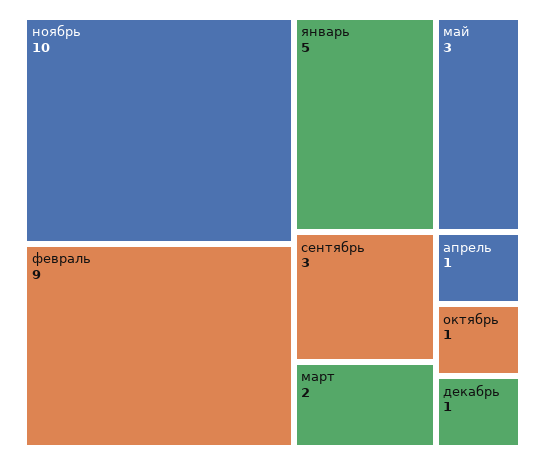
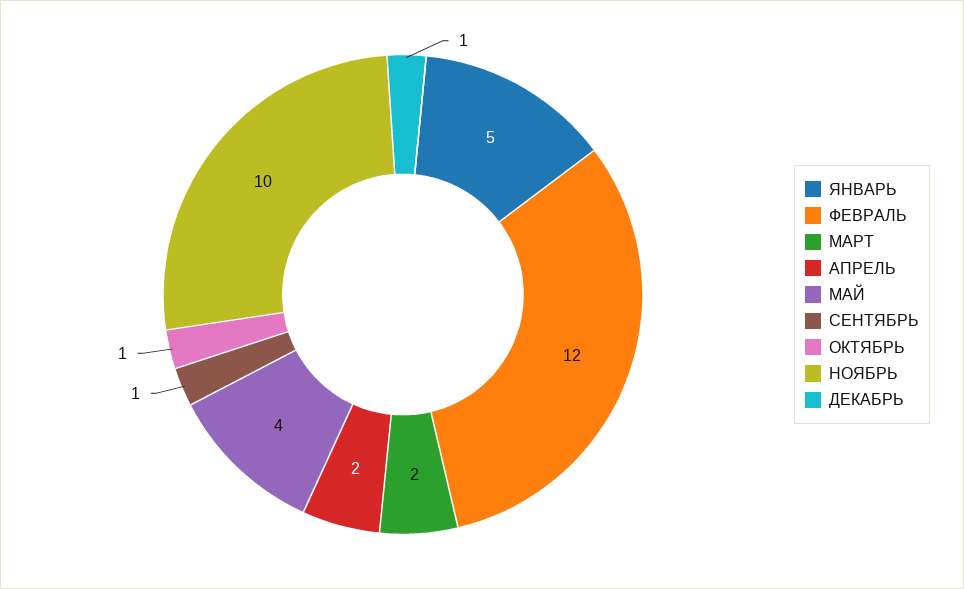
  {
    "ноябрь": 10,
-   "февраль": 9,
+   "февраль": 12,
    "январь": 5,
-   "май": 3,
+   "май": 4,
-   "сентябрь": 3,
+   "сентябрь": 1,
    "март": 2,
-   "апрель": 1,
+   "апрель": 2,
    "октябрь": 1,
    "декабрь": 1
  }

